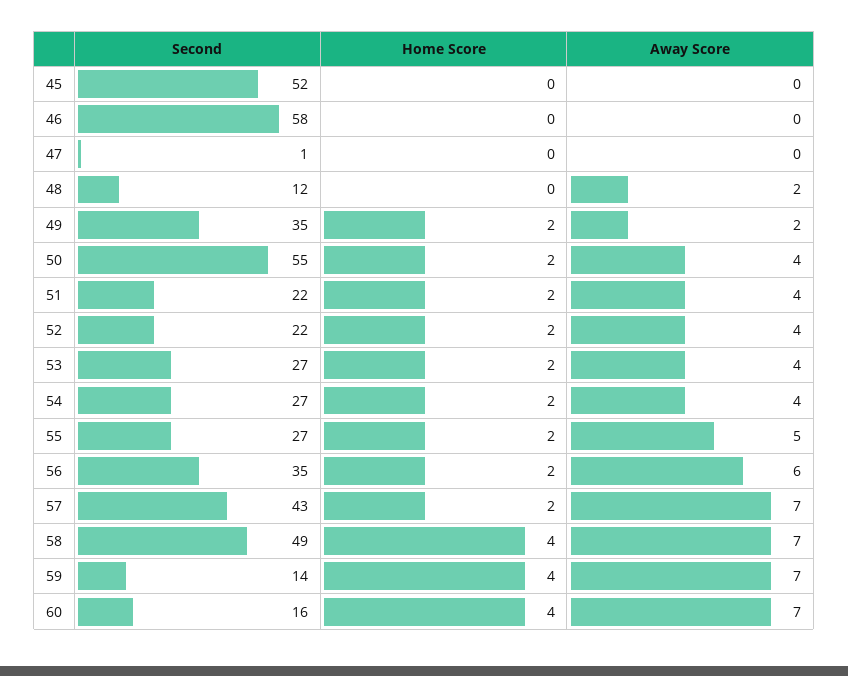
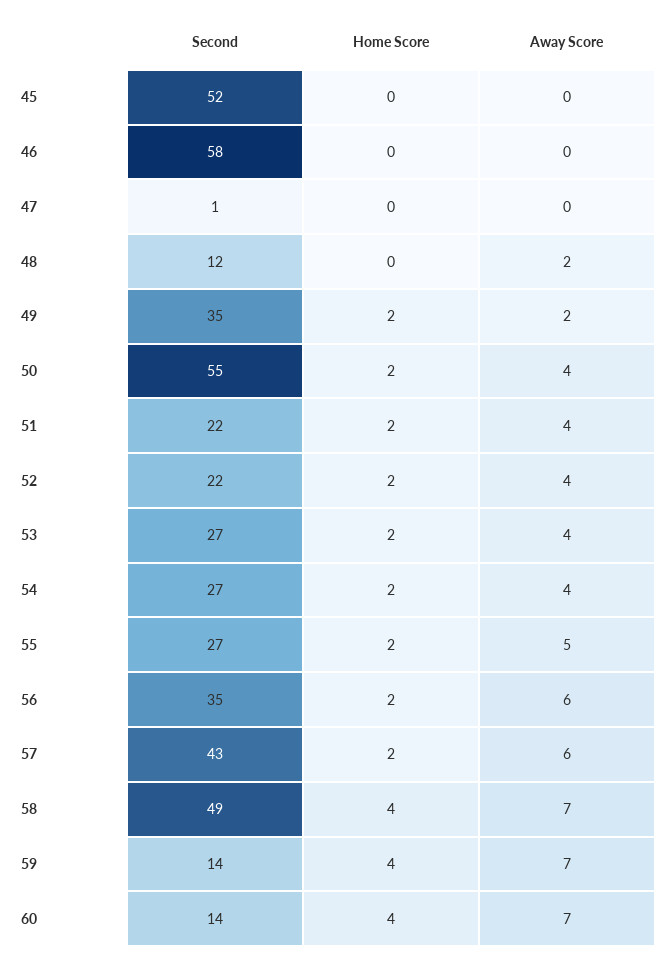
  {
    "Second": {
      "45": 52,
      "46": 58,
      "47": 1,
      "48": 12,
      "49": 35,
      "50": 55,
      "51": 22,
      "52": 22,
      "53": 27,
      "54": 27,
      "55": 27,
      "56": 35,
      "57": 43,
      "58": 49,
      "59": 14,
-     "60": 16
+     "60": 14
    },
    "Home Score": {
      "45": 0,
      "46": 0,
      "47": 0,
      "48": 0,
      "49": 2,
      "50": 2,
      "51": 2,
      "52": 2,
      "53": 2,
      "54": 2,
      "55": 2,
      "56": 2,
      "57": 2,
      "58": 4,
      "59": 4,
      "60": 4
    },
    "Away Score": {
      "45": 0,
      "46": 0,
      "47": 0,
      "48": 2,
      "49": 2,
      "50": 4,
      "51": 4,
      "52": 4,
      "53": 4,
      "54": 4,
      "55": 5,
      "56": 6,
-     "57": 7,
+     "57": 6,
      "58": 7,
      "59": 7,
      "60": 7
    }
  }

